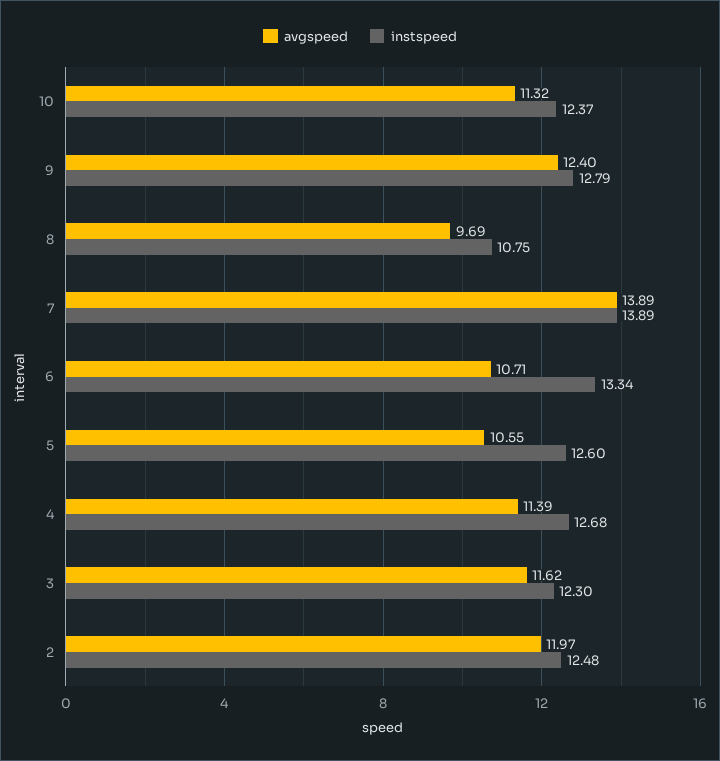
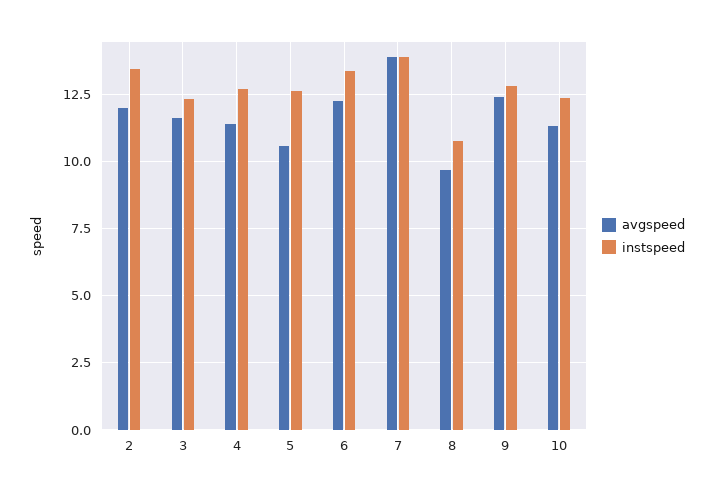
  {
    "avgspeed": {
      "10": 11.32,
      "9": 12.4,
      "8": 9.69,
      "7": 13.89,
-     "6": 10.71,
+     "6": 12.25,
      "5": 10.55,
      "4": 11.39,
      "3": 11.62,
      "2": 11.97
    },
    "instspeed": {
      "10": 12.37,
      "9": 12.79,
      "8": 10.75,
      "7": 13.89,
      "6": 13.34,
      "5": 12.6,
      "4": 12.68,
      "3": 12.3,
-     "2": 12.48
+     "2": 13.5
    }
  }

